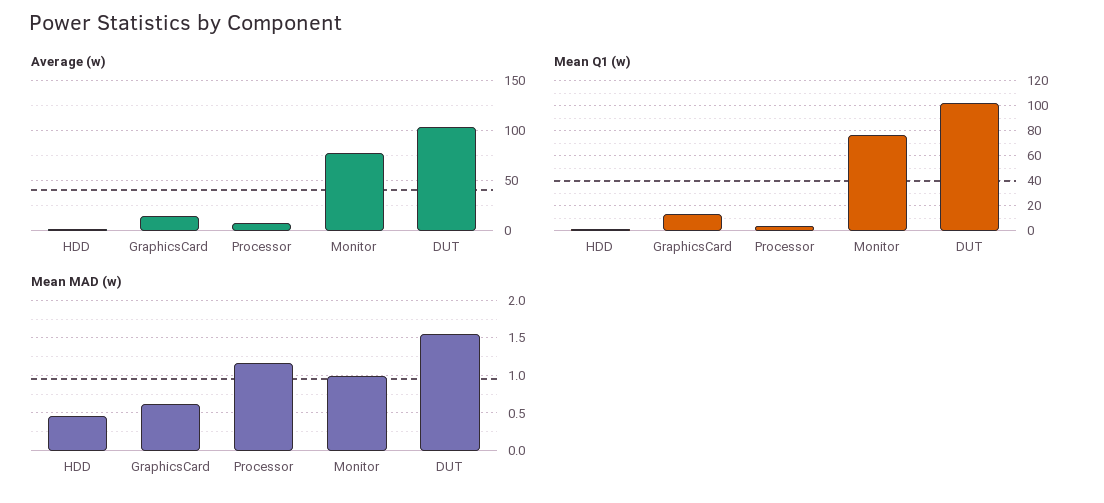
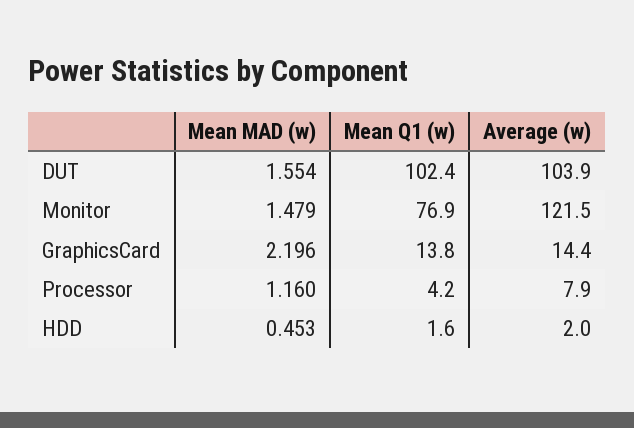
  {
    "Average (w)": {
      "HDD": 2,
      "GraphicsCard": 14.4,
      "Processor": 7.9,
-     "Monitor": 80,
+     "Monitor": 121.5,
      "DUT": 103.9
    },
    "Mean Q1 (w)": {
      "HDD": 1.6,
      "GraphicsCard": 13.8,
      "Processor": 4.2,
      "Monitor": 76.9,
      "DUT": 102.4
    },
    "Mean MAD (w)": {
      "HDD": 0.453,
-     "GraphicsCard": 0.6,
+     "GraphicsCard": 2.196,
      "Processor": 1.16,
-     "Monitor": 1,
+     "Monitor": 1.479,
      "DUT": 1.554
    }
  }

